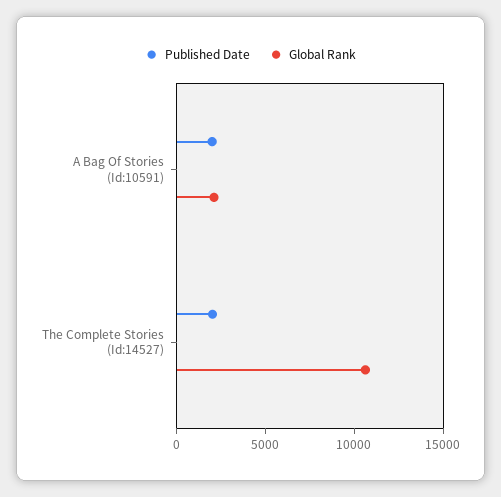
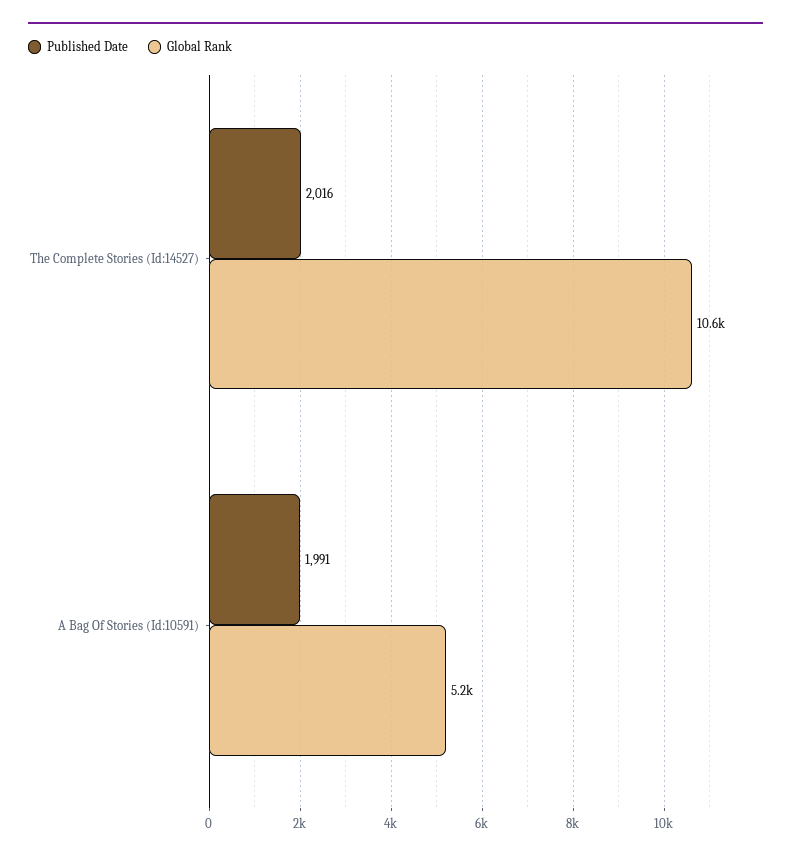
  {
    "Published Date": {
      "A Bag Of Stories (Id:10591)": 1991,
      "The Complete Stories (Id:14527)": 2016
    },
    "Global Rank": {
-     "A Bag Of Stories (Id:10591)": 2000,
+     "A Bag Of Stories (Id:10591)": 5200,
      "The Complete Stories (Id:14527)": 10600
    }
  }

